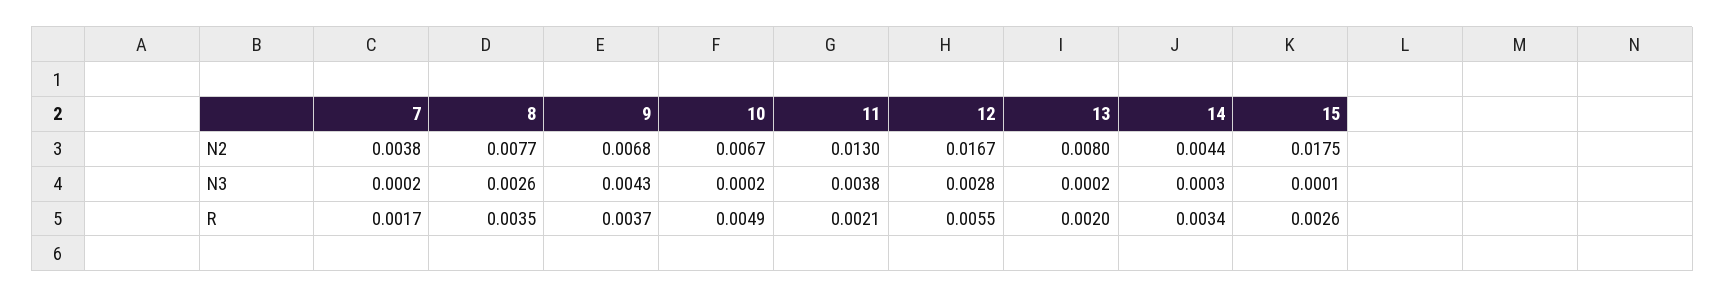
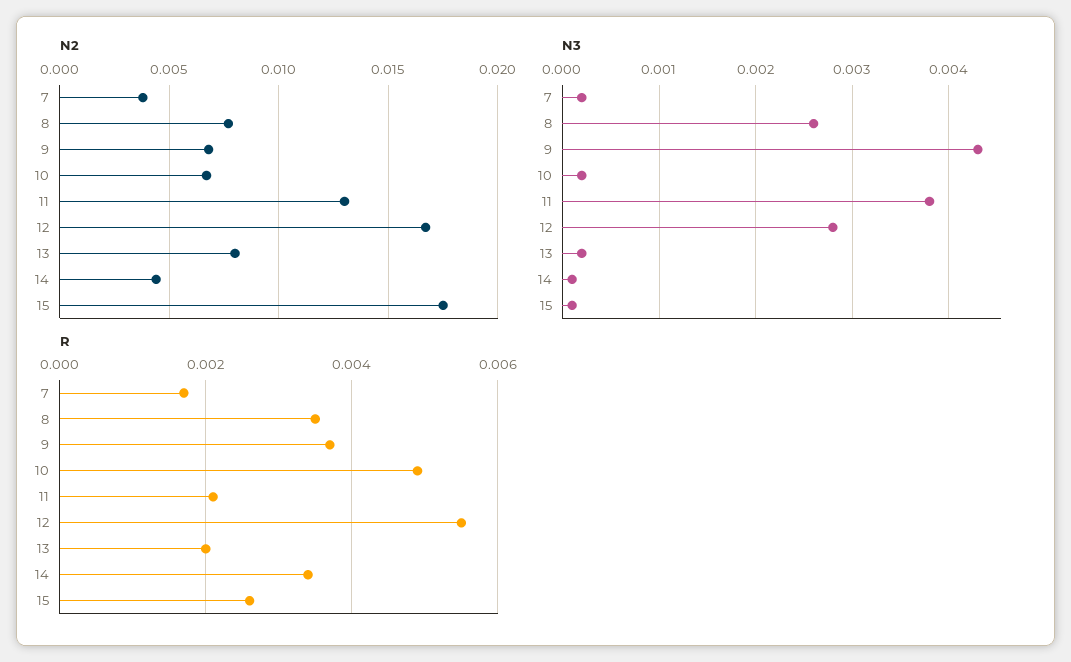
  {
    "N2": {
      "7": 0.0038,
      "8": 0.0077,
      "9": 0.0068,
      "10": 0.0067,
      "11": 0.013,
      "12": 0.0167,
      "13": 0.008,
      "14": 0.0044,
      "15": 0.0175
    },
    "N3": {
      "7": 0.0002,
      "8": 0.0026,
      "9": 0.0043,
      "10": 0.0002,
      "11": 0.0038,
      "12": 0.0028,
      "13": 0.0002,
-     "14": 0.0003,
+     "14": 0.0001,
      "15": 0.0001
    },
    "R": {
      "7": 0.0017,
      "8": 0.0035,
      "9": 0.0037,
      "10": 0.0049,
      "11": 0.0021,
      "12": 0.0055,
      "13": 0.002,
      "14": 0.0034,
      "15": 0.0026
    }
  }

